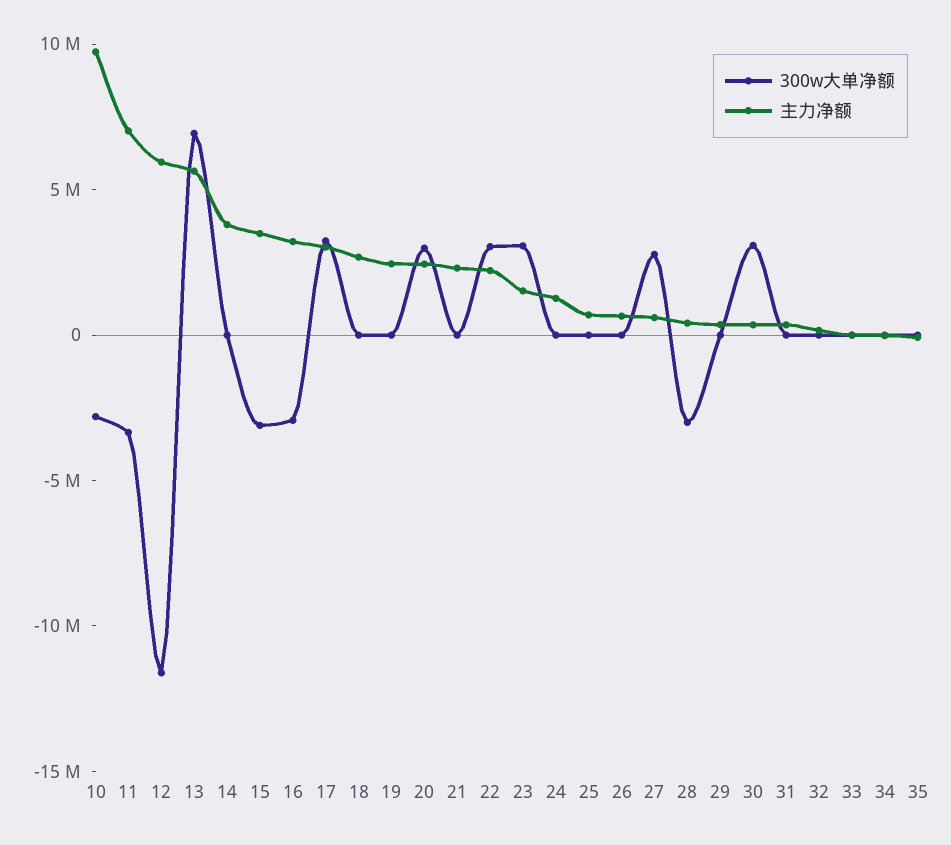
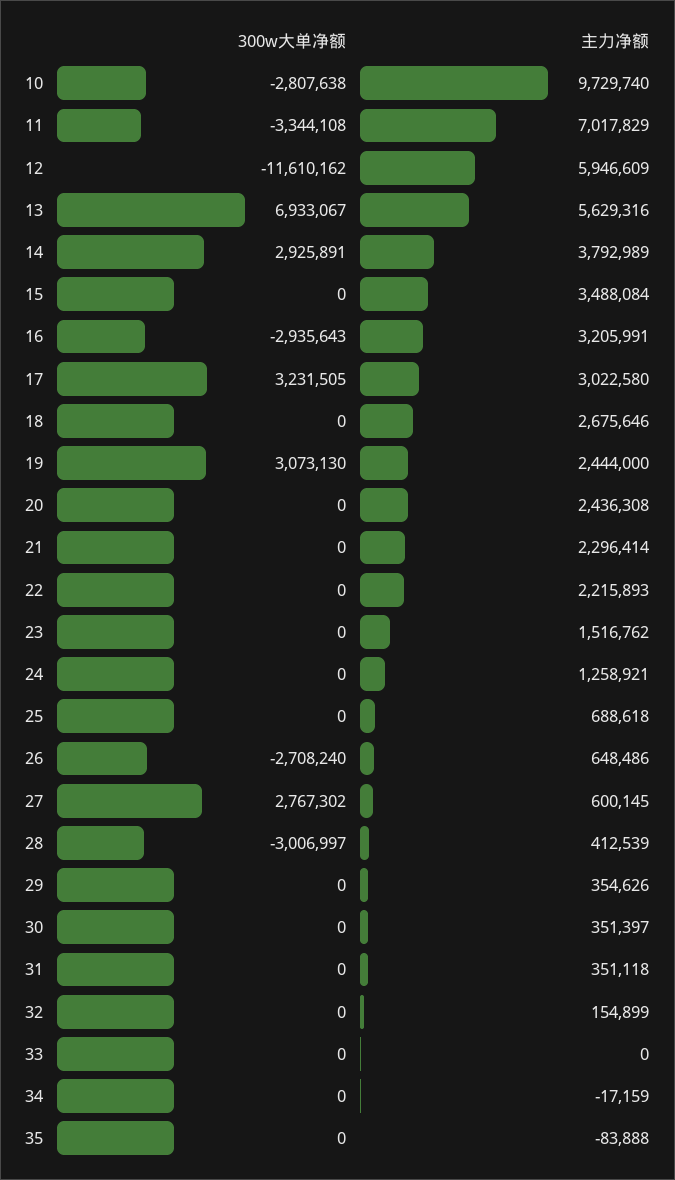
  {
    "300w大单净额": {
      "10": -2807638,
      "11": -3344108,
      "12": -11610162,
      "13": 6933067,
-     "14": 0,
+     "14": 2925891,
-     "15": -3000000,
+     "15": 0,
      "16": -2935643,
      "17": 3231505,
      "18": 0,
-     "19": 0,
+     "19": 3073130,
-     "20": 3000000,
+     "20": 0,
      "21": 0,
-     "22": 3000000,
+     "22": 0,
-     "23": 3000000,
+     "23": 0,
      "24": 0,
      "25": 0,
-     "26": 0,
+     "26": -2708240,
      "27": 2767302,
      "28": -3006997,
      "29": 0,
-     "30": 3000000,
+     "30": 0,
      "31": 0,
      "32": 0,
      "33": 0,
      "34": 0,
      "35": 0
    },
    "主力净额": {
      "10": 9729740,
      "11": 7017829,
      "12": 5946609,
      "13": 5629316,
      "14": 3792989,
      "15": 3488084,
      "16": 3205991,
      "17": 3022580,
      "18": 2675646,
      "19": 2444000,
      "20": 2436308,
      "21": 2296414,
      "22": 2215893,
      "23": 1516762,
      "24": 1258921,
      "25": 688618,
      "26": 648486,
      "27": 600145,
      "28": 412539,
      "29": 354626,
      "30": 351397,
      "31": 351118,
      "32": 154899,
      "33": 0,
      "34": -17159,
      "35": -83888
    }
  }

